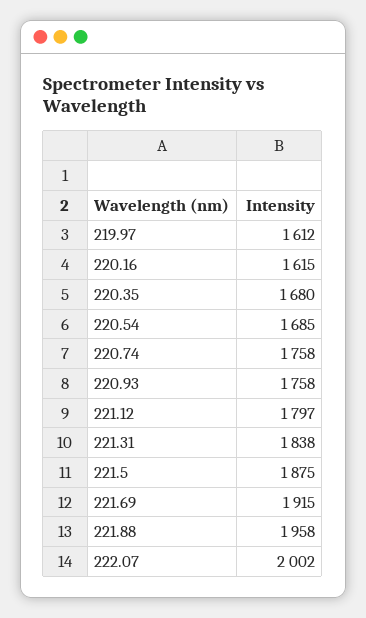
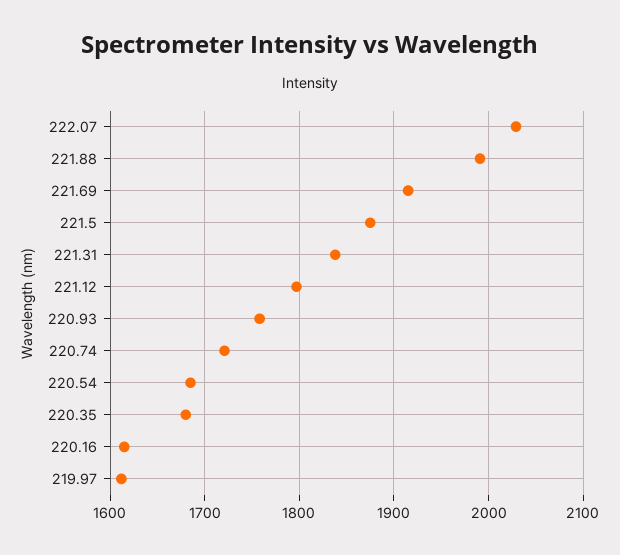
  {
    "219.97": 1612,
    "220.16": 1615,
    "220.35": 1680,
    "220.54": 1685,
-   "220.74": 1758,
+   "220.74": 1720,
    "220.93": 1758,
    "221.12": 1797,
    "221.31": 1838,
    "221.5": 1875,
    "221.69": 1915,
-   "221.88": 1958,
+   "221.88": 1990,
-   "222.07": 2002
+   "222.07": 2030
  }

